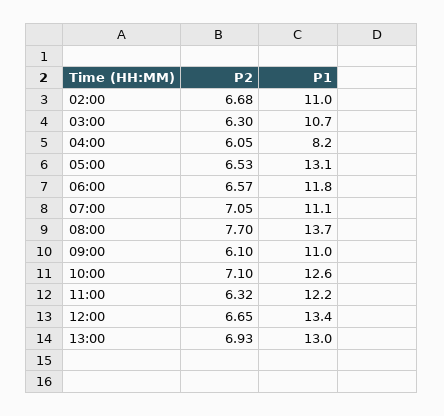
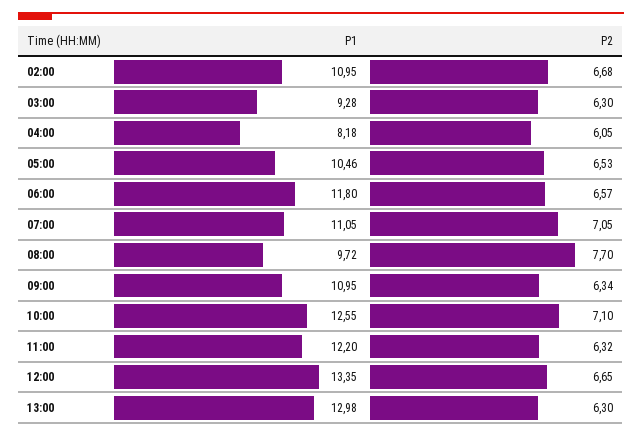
  {
    "P2": {
      "02:00": 6.68,
      "03:00": 6.3,
      "04:00": 6.05,
      "05:00": 6.53,
      "06:00": 6.57,
      "07:00": 7.05,
      "08:00": 7.7,
-     "09:00": 6.1,
+     "09:00": 6.34,
      "10:00": 7.1,
      "11:00": 6.32,
      "12:00": 6.65,
-     "13:00": 6.93
+     "13:00": 6.3
    },
    "P1": {
      "02:00": 10.95,
-     "03:00": 10.7,
+     "03:00": 9.28,
      "04:00": 8.18,
-     "05:00": 13.1,
+     "05:00": 10.46,
      "06:00": 11.8,
      "07:00": 11.05,
-     "08:00": 13.7,
+     "08:00": 9.72,
      "09:00": 10.95,
      "10:00": 12.55,
      "11:00": 12.2,
      "12:00": 13.35,
      "13:00": 12.98
    }
  }

